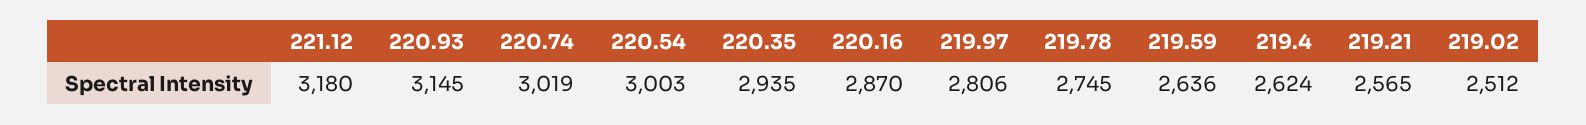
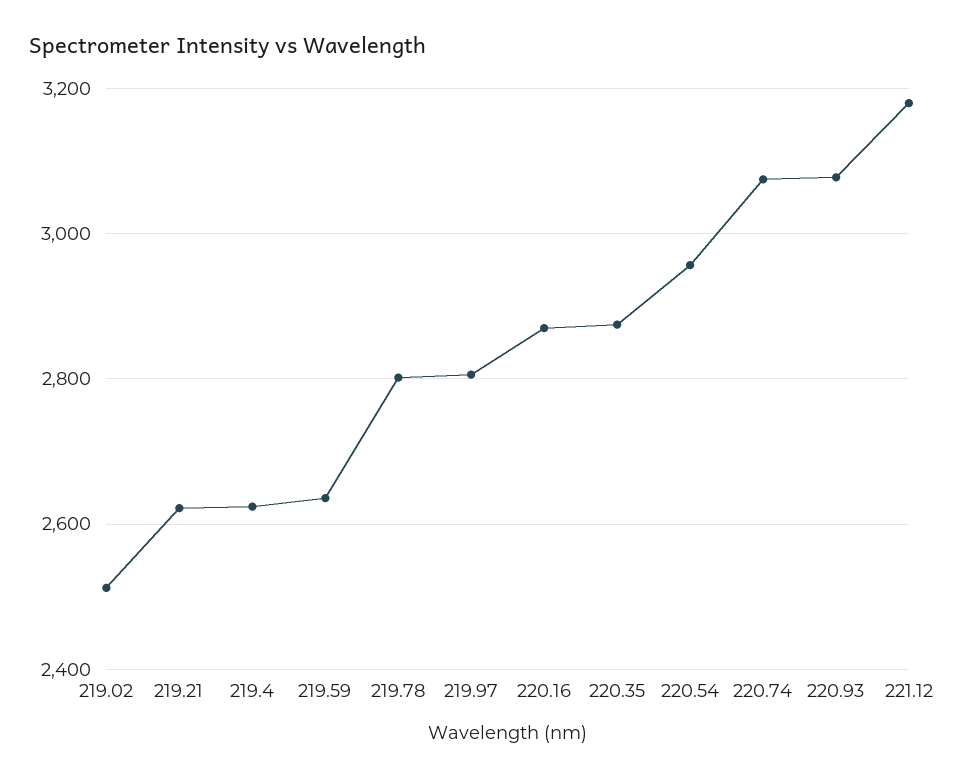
  {
    "221.12": 3180,
-   "220.93": 3145,
+   "220.93": 3080,
-   "220.74": 3019,
+   "220.74": 3080,
-   "220.54": 3003,
+   "220.54": 2960,
-   "220.35": 2935,
+   "220.35": 2880,
    "220.16": 2870,
    "219.97": 2806,
-   "219.78": 2745,
+   "219.78": 2800,
    "219.59": 2636,
    "219.4": 2624,
-   "219.21": 2565,
+   "219.21": 2620,
    "219.02": 2512
  }

